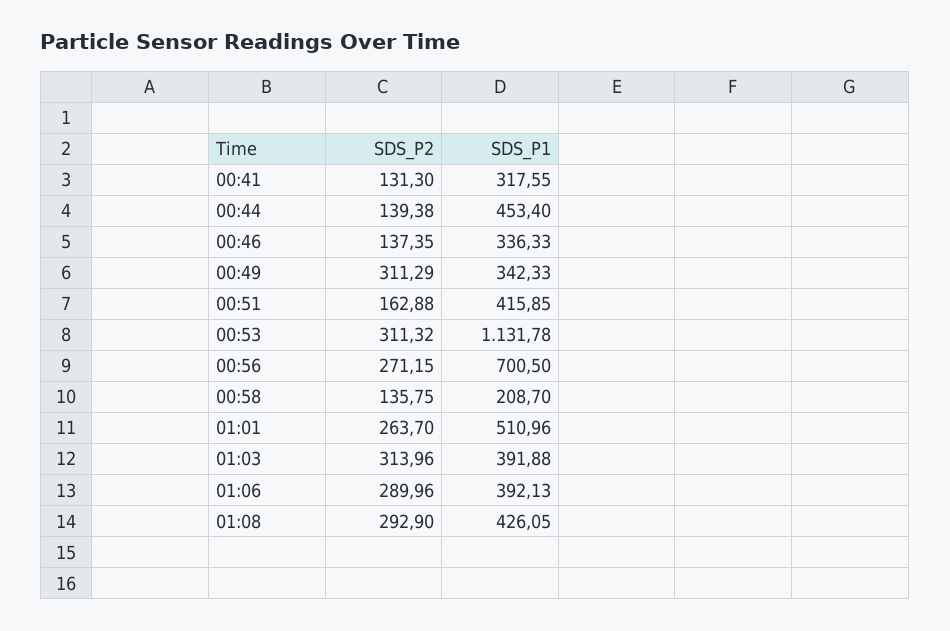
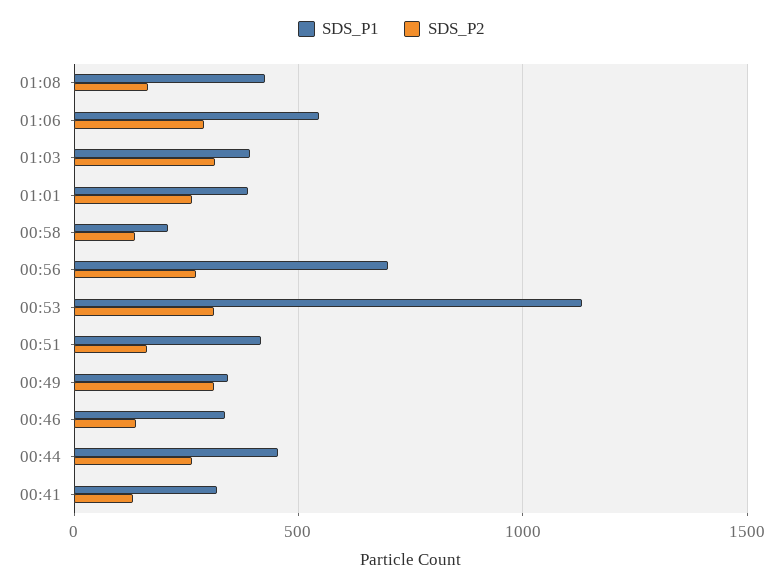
  {
    "SDS_P2": {
      "00:41": 131.3,
-     "00:44": 139.38,
+     "00:44": 250,
      "00:46": 137.35,
      "00:49": 311.29,
      "00:51": 162.88,
      "00:53": 311.32,
      "00:56": 271.15,
      "00:58": 135.75,
      "01:01": 263.7,
      "01:03": 313.96,
      "01:06": 289.96,
-     "01:08": 292.9
+     "01:08": 150
    },
    "SDS_P1": {
      "00:41": 317.55,
      "00:44": 453.4,
      "00:46": 336.33,
      "00:49": 342.33,
      "00:51": 415.85,
      "00:53": 1131.78,
      "00:56": 700.5,
      "00:58": 208.7,
-     "01:01": 510.96,
+     "01:01": 400,
      "01:03": 391.88,
-     "01:06": 392.13,
+     "01:06": 550,
      "01:08": 426.05
    }
  }

